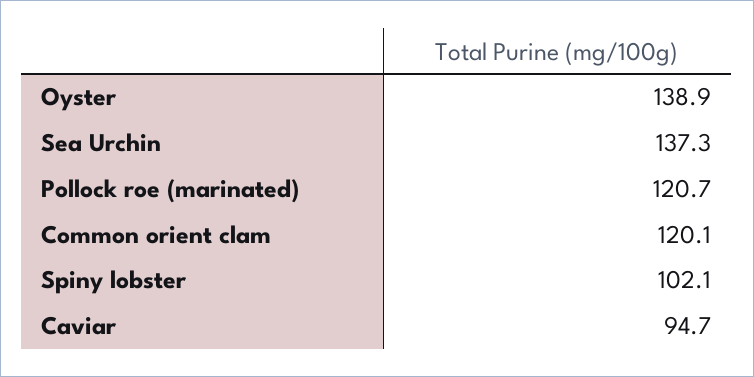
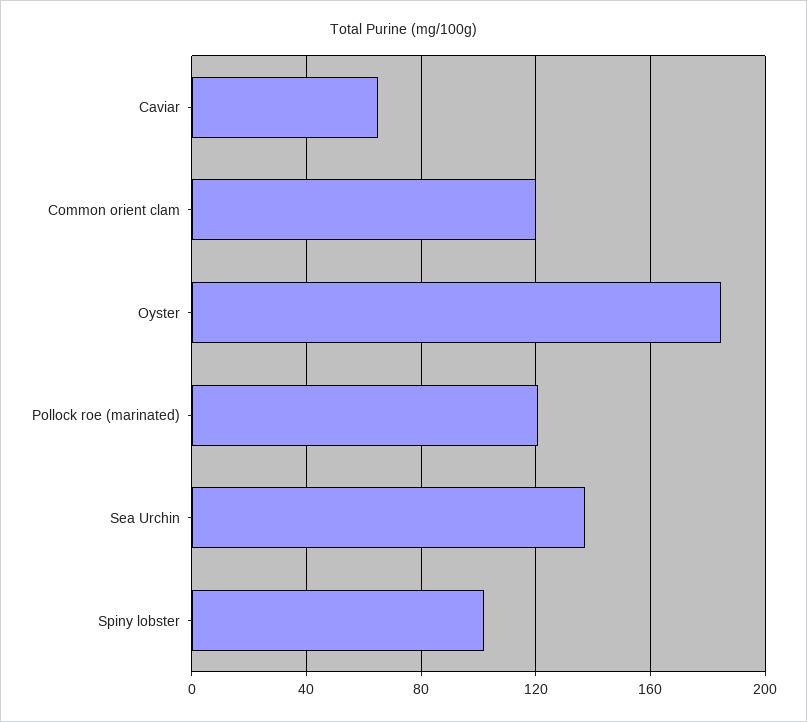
  {
-   "Oyster": 138.9,
+   "Oyster": 185,
    "Sea Urchin": 137.3,
    "Pollock roe (marinated)": 120.7,
    "Common orient clam": 120.1,
    "Spiny lobster": 102.1,
-   "Caviar": 94.7
+   "Caviar": 65
  }

